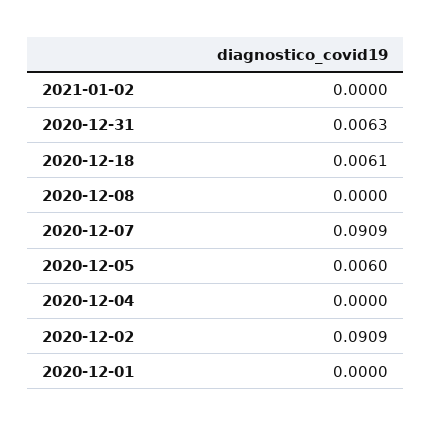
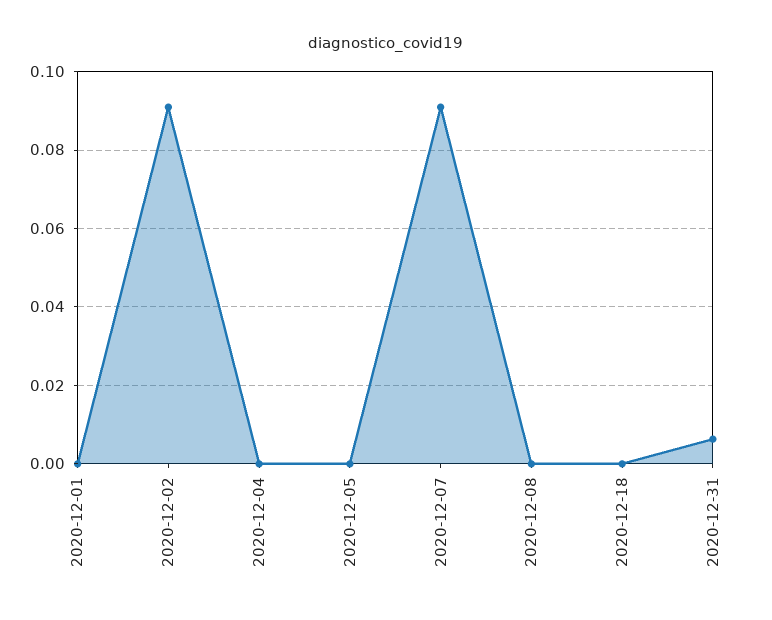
  {
-   "2021-01-02": 0,
    "2020-12-31": 0.0063,
-   "2020-12-18": 0.0061,
+   "2020-12-18": 0,
    "2020-12-08": 0,
    "2020-12-07": 0.0909,
-   "2020-12-05": 0.006,
+   "2020-12-05": 0,
    "2020-12-04": 0,
    "2020-12-02": 0.0909,
    "2020-12-01": 0
  }

